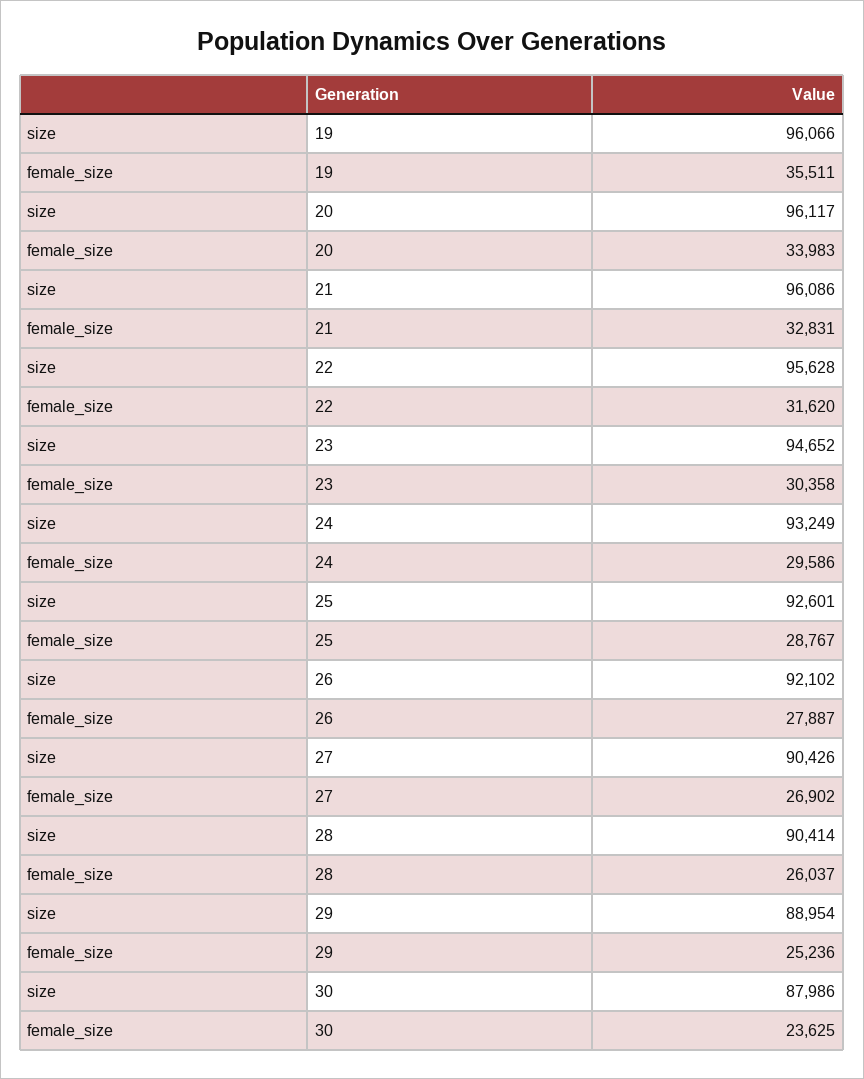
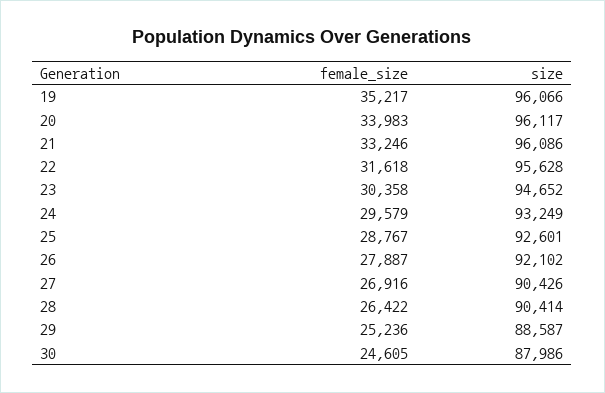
  {
    "size": {
      "19": 96066,
      "20": 96117,
      "21": 96086,
      "22": 95628,
      "23": 94652,
      "24": 93249,
      "25": 92601,
      "26": 92102,
      "27": 90426,
      "28": 90414,
-     "29": 88954,
+     "29": 88587,
      "30": 87986
    },
    "female_size": {
-     "19": 35511,
+     "19": 35217,
      "20": 33983,
-     "21": 32831,
+     "21": 33246,
-     "22": 31620,
+     "22": 31618,
      "23": 30358,
-     "24": 29586,
+     "24": 29579,
      "25": 28767,
      "26": 27887,
-     "27": 26902,
+     "27": 26916,
-     "28": 26037,
+     "28": 26422,
      "29": 25236,
-     "30": 23625
+     "30": 24605
    }
  }

